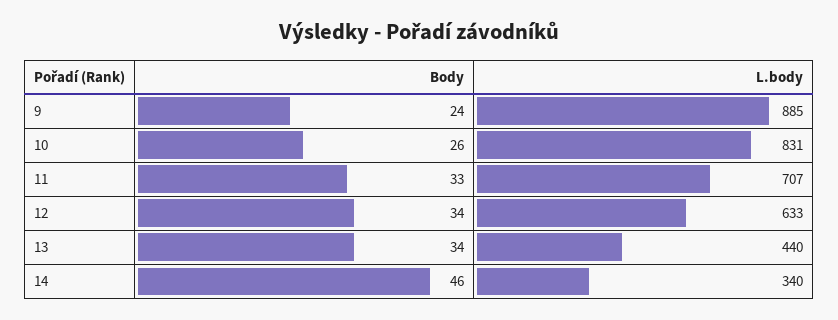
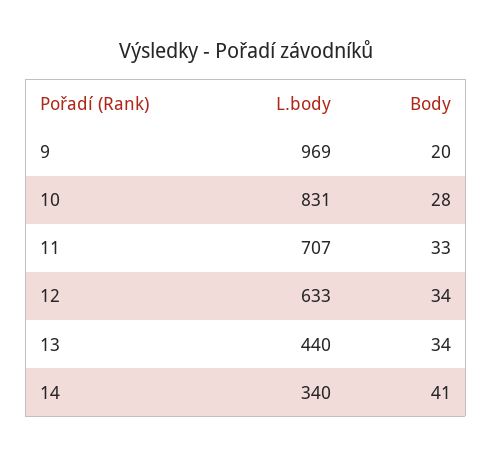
  {
    "Body": {
-     "9": 24,
+     "9": 20,
-     "10": 26,
+     "10": 28,
      "11": 33,
      "12": 34,
      "13": 34,
-     "14": 46
+     "14": 41
    },
    "L.body": {
-     "9": 885,
+     "9": 969,
      "10": 831,
      "11": 707,
      "12": 633,
      "13": 440,
      "14": 340
    }
  }

